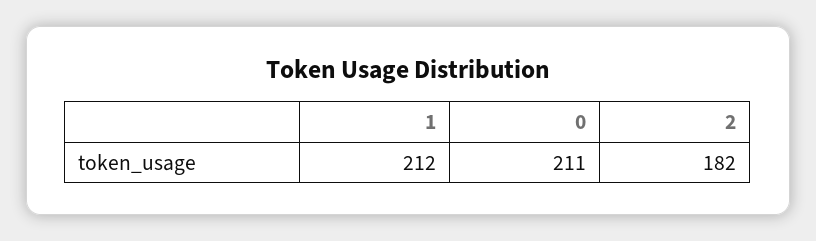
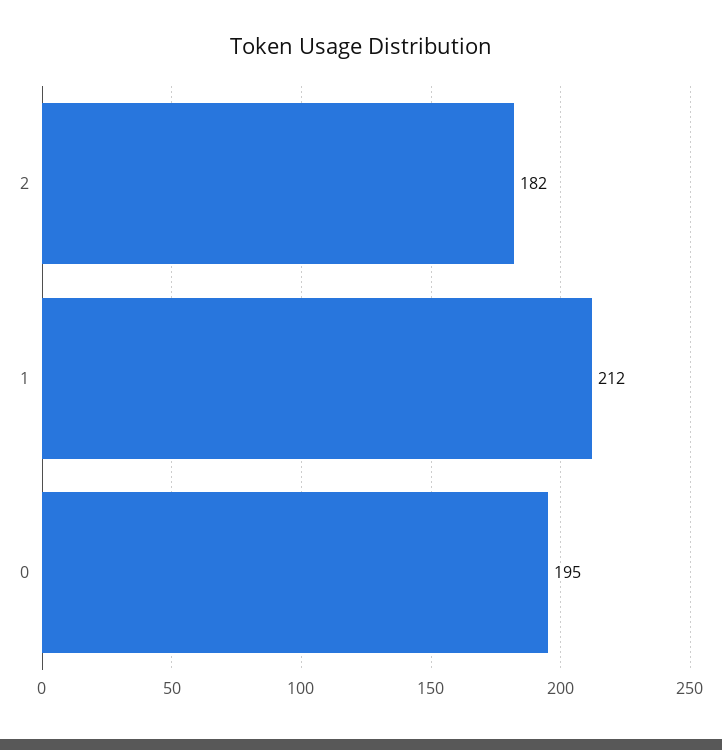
  {
    "1": 212,
-   "0": 211,
+   "0": 195,
    "2": 182
  }

